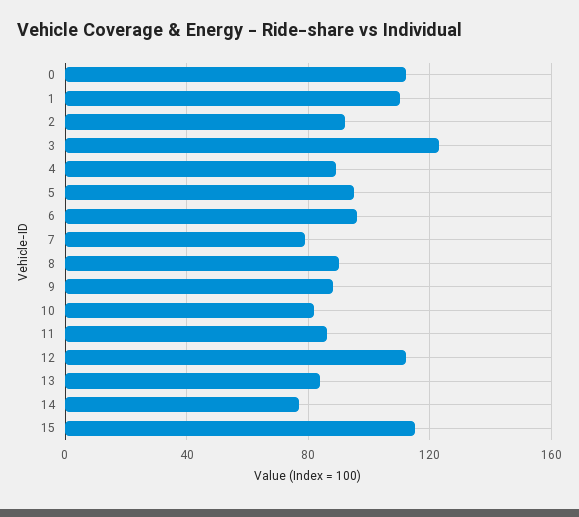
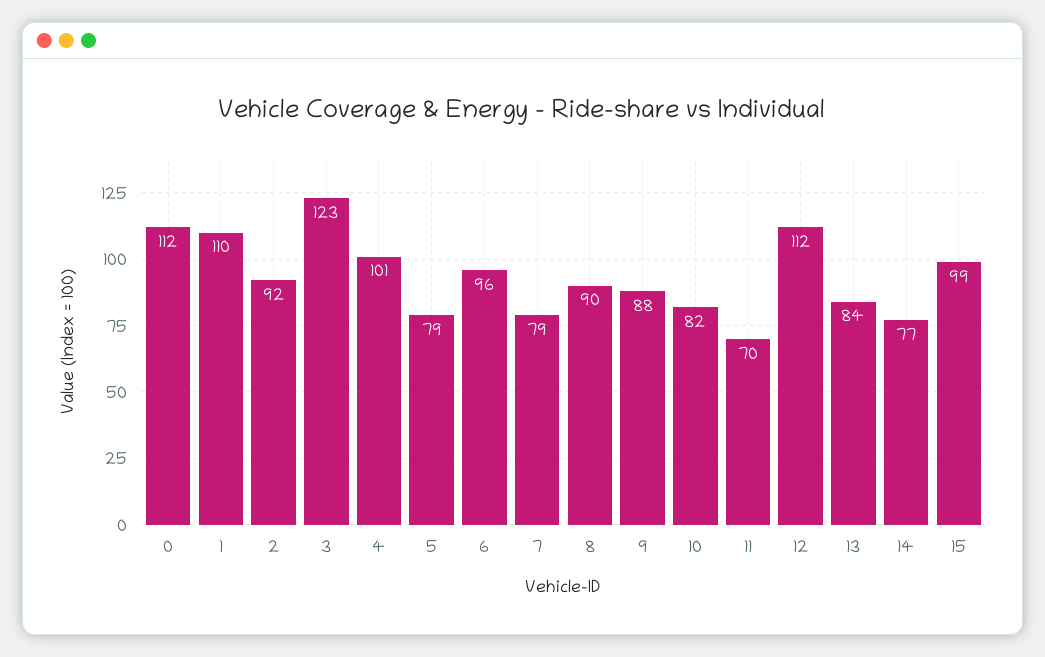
  {
    "0": 112,
    "1": 110,
    "2": 92,
    "3": 123,
-   "4": 90,
+   "4": 101,
-   "5": 95,
+   "5": 79,
    "6": 96,
    "7": 79,
    "8": 90,
    "9": 88,
    "10": 82,
-   "11": 85,
+   "11": 70,
    "12": 112,
    "13": 84,
    "14": 77,
-   "15": 115
+   "15": 99
  }

